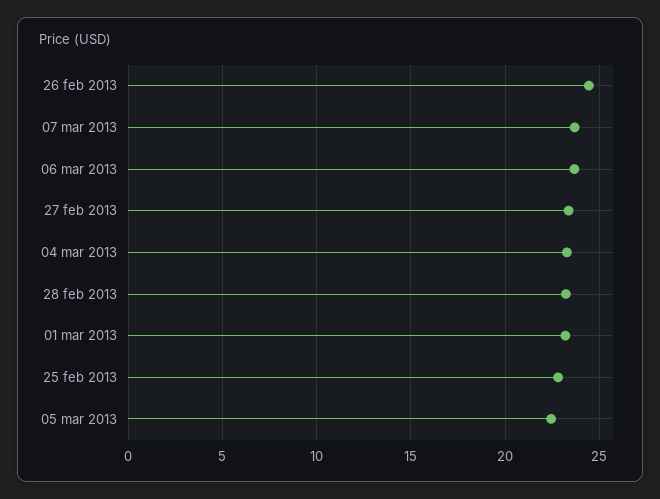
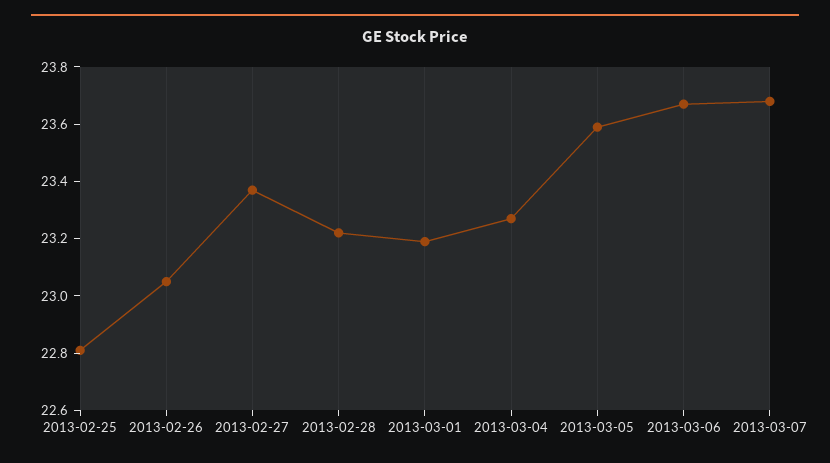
  {
-   "26 feb 2013": 24.5,
+   "26 feb 2013": 23.05,
    "07 mar 2013": 23.7,
    "06 mar 2013": 23.65,
    "27 feb 2013": 23.35,
    "04 mar 2013": 23.25,
    "28 feb 2013": 23.2,
    "01 mar 2013": 23.2,
    "25 feb 2013": 22.8,
-   "05 mar 2013": 22.5
+   "05 mar 2013": 23.6
  }

